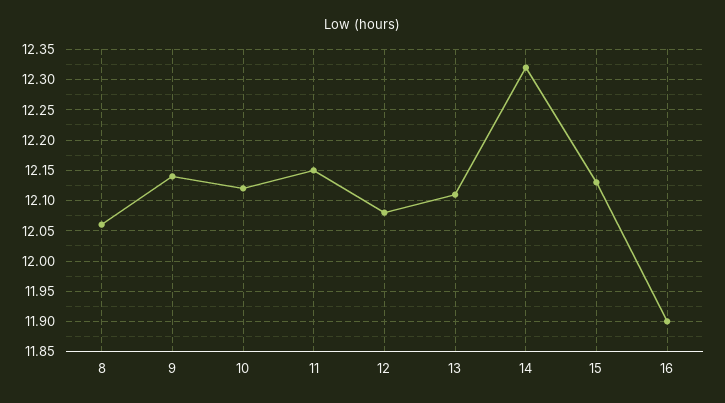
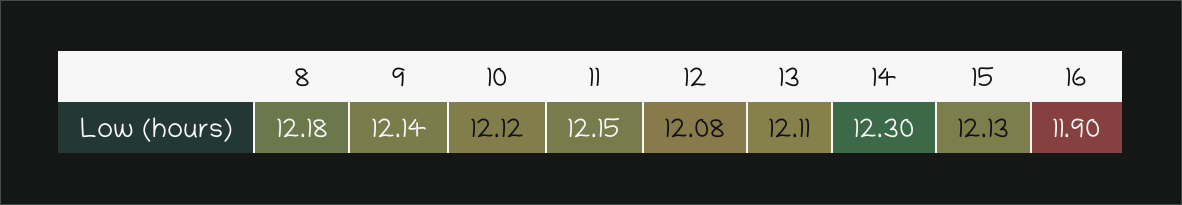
  {
-   "8": 12.06,
+   "8": 12.18,
    "9": 12.14,
    "10": 12.12,
    "11": 12.15,
    "12": 12.08,
    "13": 12.11,
-   "14": 12.32,
+   "14": 12.3,
    "15": 12.13,
    "16": 11.9
  }

